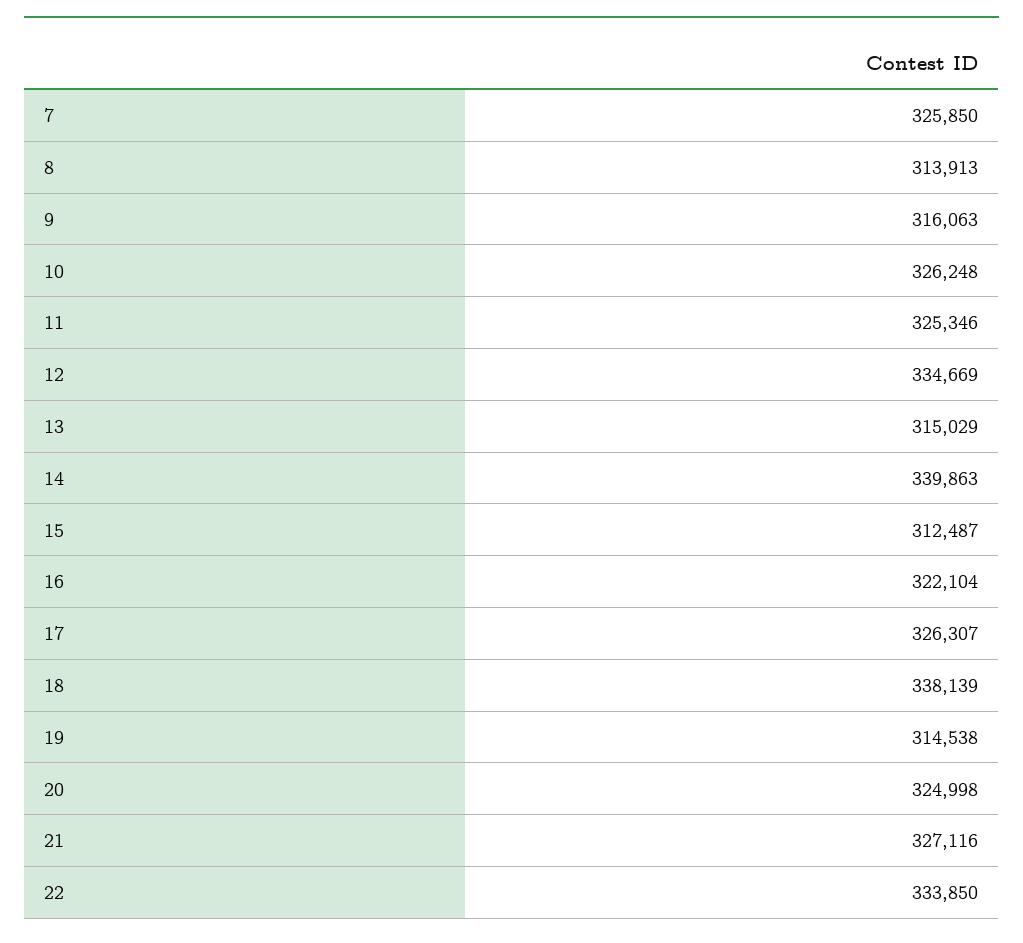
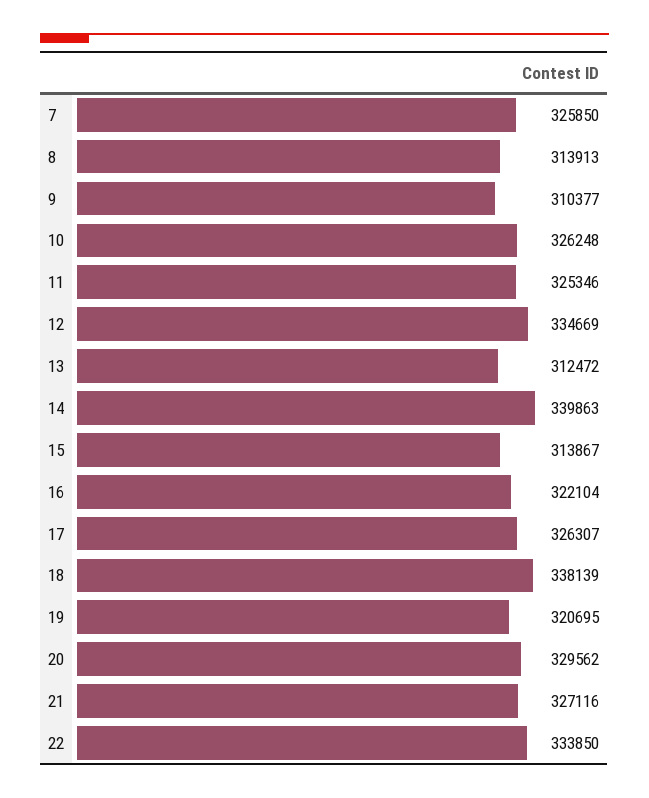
  {
    "7": 325850,
    "8": 313913,
-   "9": 316063,
+   "9": 310377,
    "10": 326248,
    "11": 325346,
    "12": 334669,
-   "13": 315029,
+   "13": 312472,
    "14": 339863,
-   "15": 312487,
+   "15": 313867,
    "16": 322104,
    "17": 326307,
    "18": 338139,
-   "19": 314538,
+   "19": 320695,
-   "20": 324998,
+   "20": 329562,
    "21": 327116,
    "22": 333850
  }

